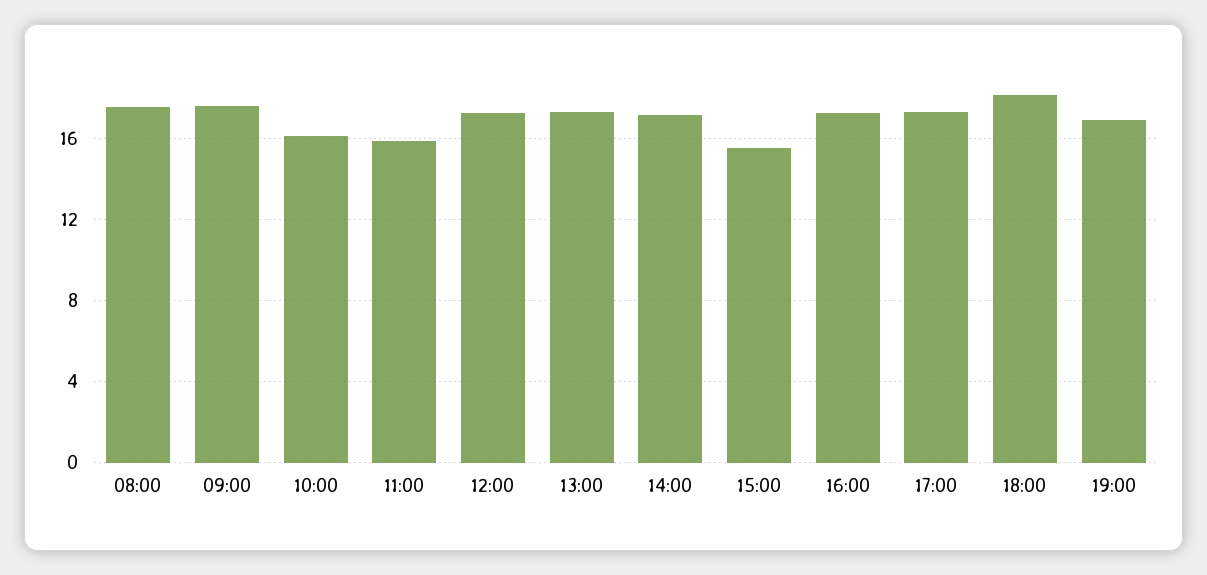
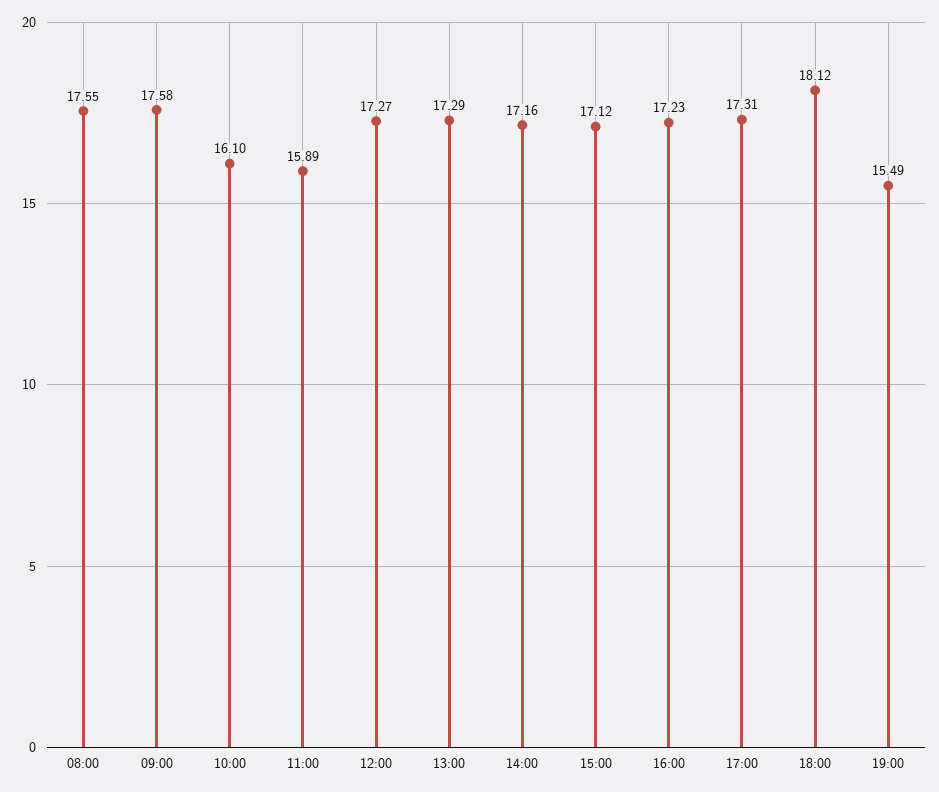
  {
    "08:00": 17.55,
    "09:00": 17.58,
    "10:00": 16.1,
    "11:00": 15.89,
    "12:00": 17.27,
    "13:00": 17.29,
    "14:00": 17.16,
-   "15:00": 15.5,
+   "15:00": 17.12,
    "16:00": 17.23,
    "17:00": 17.31,
    "18:00": 18.12,
-   "19:00": 17
+   "19:00": 15.49
  }

